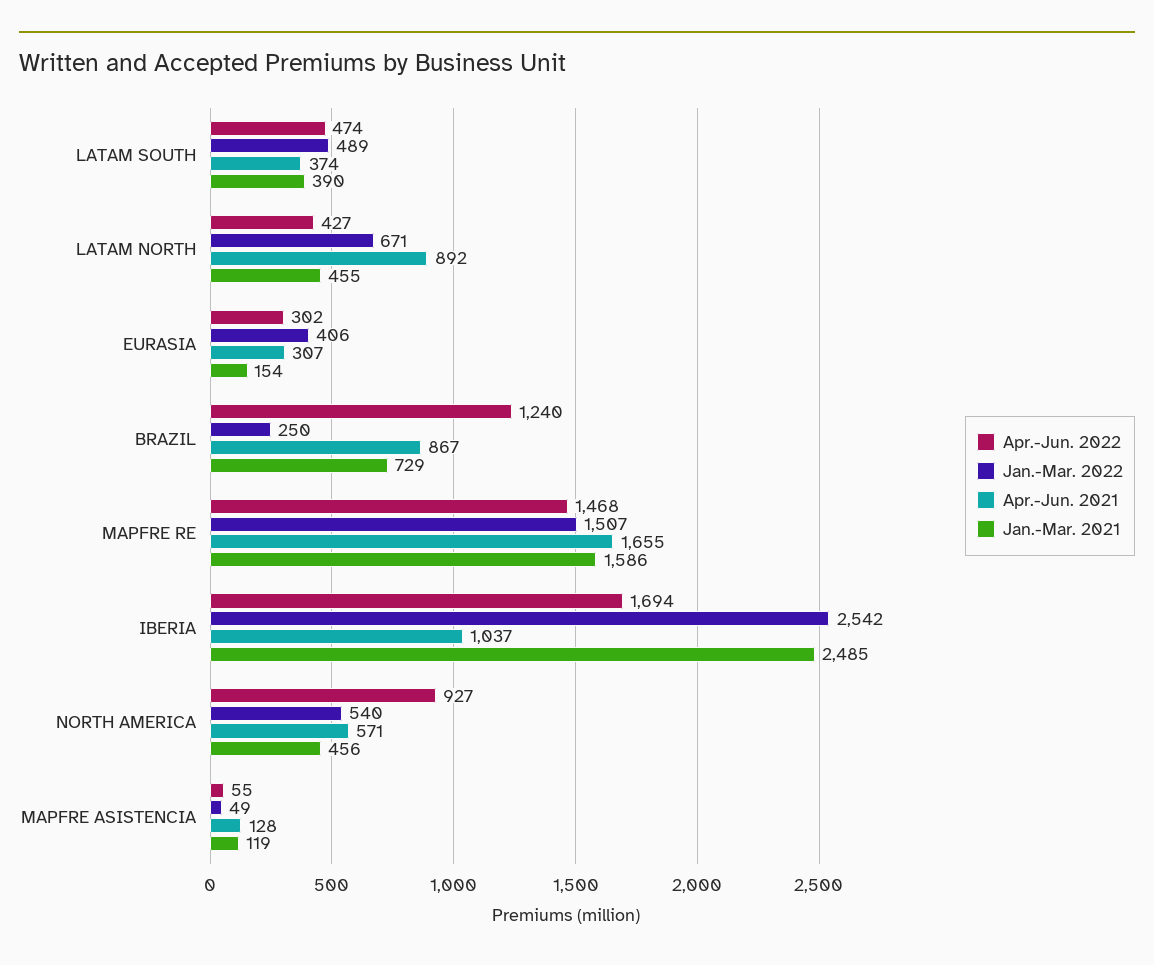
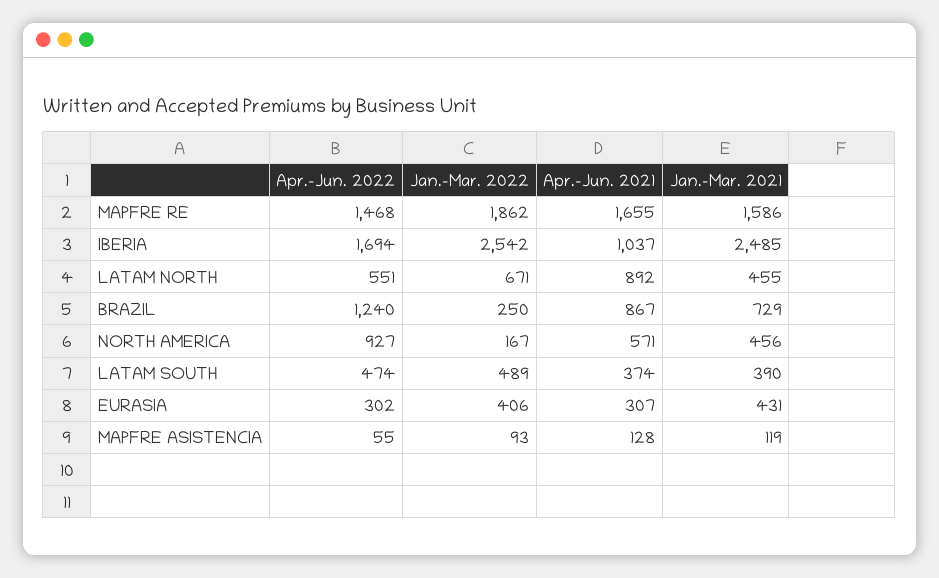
  {
    "Apr.-Jun. 2022": {
      "LATAM SOUTH": 474,
-     "LATAM NORTH": 427,
+     "LATAM NORTH": 551,
      "EURASIA": 302,
      "BRAZIL": 1240,
      "MAPFRE RE": 1468,
      "IBERIA": 1694,
      "NORTH AMERICA": 927,
      "MAPFRE ASISTENCIA": 55
    },
    "Jan.-Mar. 2022": {
      "LATAM SOUTH": 489,
      "LATAM NORTH": 671,
      "EURASIA": 406,
      "BRAZIL": 250,
-     "MAPFRE RE": 1507,
+     "MAPFRE RE": 1862,
      "IBERIA": 2542,
-     "NORTH AMERICA": 540,
+     "NORTH AMERICA": 167,
-     "MAPFRE ASISTENCIA": 49
+     "MAPFRE ASISTENCIA": 93
    },
    "Apr.-Jun. 2021": {
      "LATAM SOUTH": 374,
      "LATAM NORTH": 892,
      "EURASIA": 307,
      "BRAZIL": 867,
      "MAPFRE RE": 1655,
      "IBERIA": 1037,
      "NORTH AMERICA": 571,
      "MAPFRE ASISTENCIA": 128
    },
    "Jan.-Mar. 2021": {
      "LATAM SOUTH": 390,
      "LATAM NORTH": 455,
-     "EURASIA": 154,
+     "EURASIA": 431,
      "BRAZIL": 729,
      "MAPFRE RE": 1586,
      "IBERIA": 2485,
      "NORTH AMERICA": 456,
      "MAPFRE ASISTENCIA": 119
    }
  }

